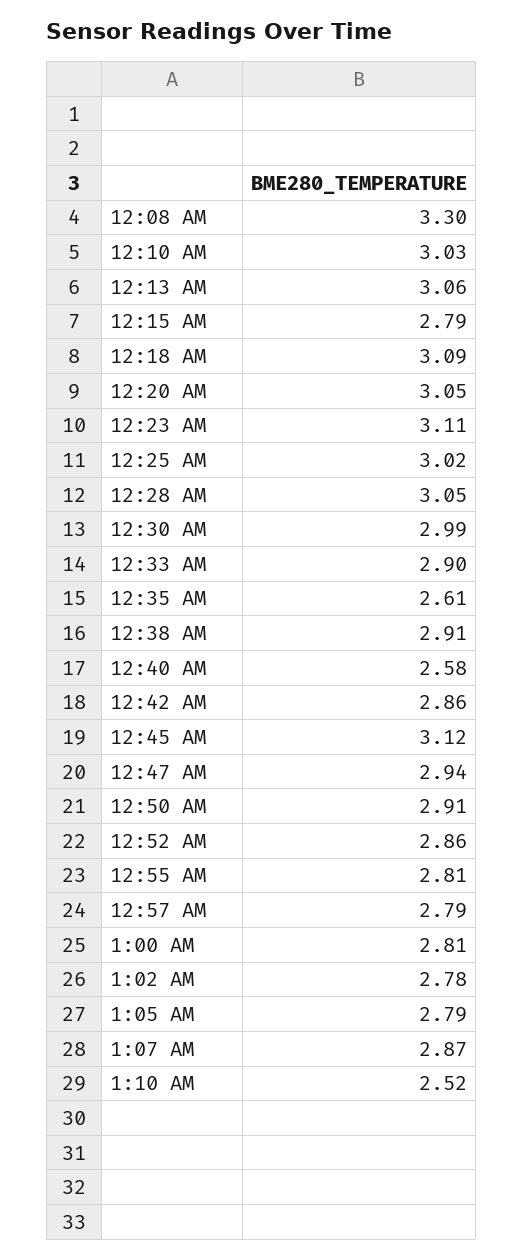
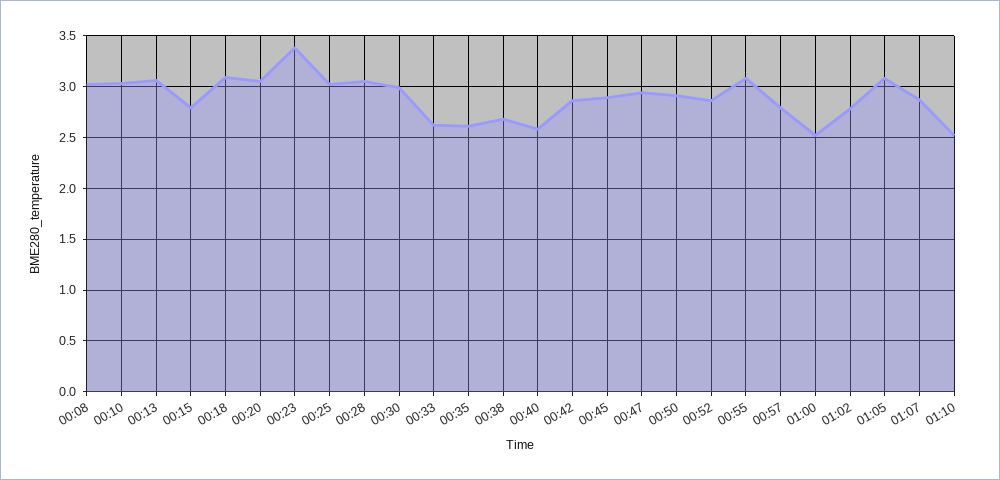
  {
-   "12:08 AM": 3.3,
+   "12:08 AM": 3,
    "12:10 AM": 3.03,
    "12:13 AM": 3.06,
    "12:15 AM": 2.79,
    "12:18 AM": 3.09,
    "12:20 AM": 3.05,
-   "12:23 AM": 3.11,
+   "12:23 AM": 3.4,
    "12:25 AM": 3.02,
    "12:28 AM": 3.05,
    "12:30 AM": 2.99,
-   "12:33 AM": 2.9,
+   "12:33 AM": 2.6,
    "12:35 AM": 2.61,
-   "12:38 AM": 2.91,
+   "12:38 AM": 2.7,
    "12:40 AM": 2.58,
    "12:42 AM": 2.86,
-   "12:45 AM": 3.12,
+   "12:45 AM": 2.9,
    "12:47 AM": 2.94,
    "12:50 AM": 2.91,
    "12:52 AM": 2.86,
-   "12:55 AM": 2.81,
+   "12:55 AM": 3.1,
    "12:57 AM": 2.79,
-   "1:00 AM": 2.81,
+   "1:00 AM": 2.5,
    "1:02 AM": 2.78,
-   "1:05 AM": 2.79,
+   "1:05 AM": 3.1,
    "1:07 AM": 2.87,
    "1:10 AM": 2.52
  }

